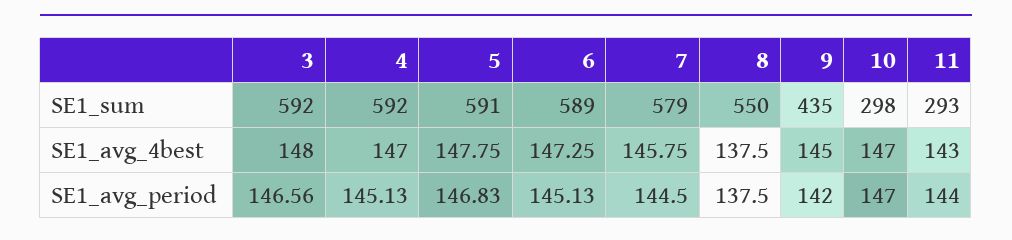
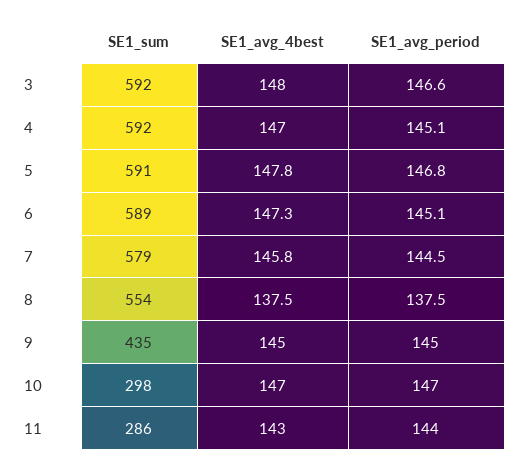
  {
    "3": {
      "SE1_sum": 592,
      "SE1_avg_4best": 148,
      "SE1_avg_period": 146.56
    },
    "4": {
      "SE1_sum": 592,
      "SE1_avg_4best": 147,
      "SE1_avg_period": 145.13
    },
    "5": {
      "SE1_sum": 591,
      "SE1_avg_4best": 147.75,
      "SE1_avg_period": 146.83
    },
    "6": {
      "SE1_sum": 589,
      "SE1_avg_4best": 147.25,
      "SE1_avg_period": 145.13
    },
    "7": {
      "SE1_sum": 579,
      "SE1_avg_4best": 145.75,
      "SE1_avg_period": 144.5
    },
    "8": {
-     "SE1_sum": 550,
+     "SE1_sum": 554,
      "SE1_avg_4best": 137.5,
      "SE1_avg_period": 137.5
    },
    "9": {
      "SE1_sum": 435,
      "SE1_avg_4best": 145,
-     "SE1_avg_period": 142
+     "SE1_avg_period": 145
    },
    "10": {
      "SE1_sum": 298,
      "SE1_avg_4best": 147,
      "SE1_avg_period": 147
    },
    "11": {
-     "SE1_sum": 293,
+     "SE1_sum": 286,
      "SE1_avg_4best": 143,
      "SE1_avg_period": 144
    }
  }

